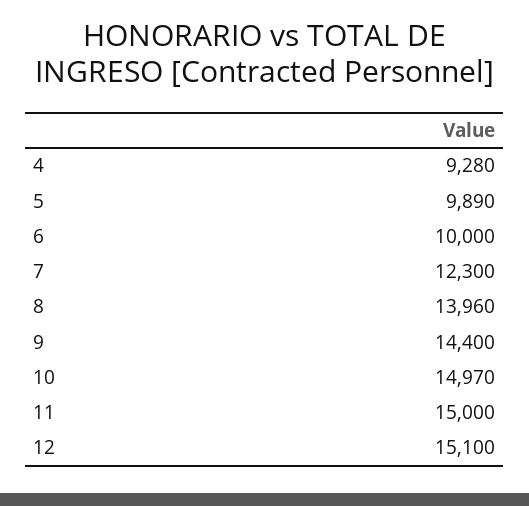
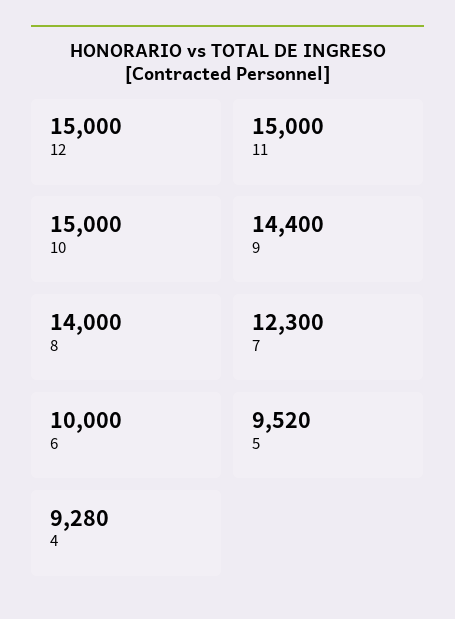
  {
    "4": 9280,
-   "5": 9890,
+   "5": 9520,
    "6": 10000,
    "7": 12300,
-   "8": 13960,
+   "8": 14000,
    "9": 14400,
-   "10": 14970,
+   "10": 15000,
    "11": 15000,
-   "12": 15100
+   "12": 15000
  }

